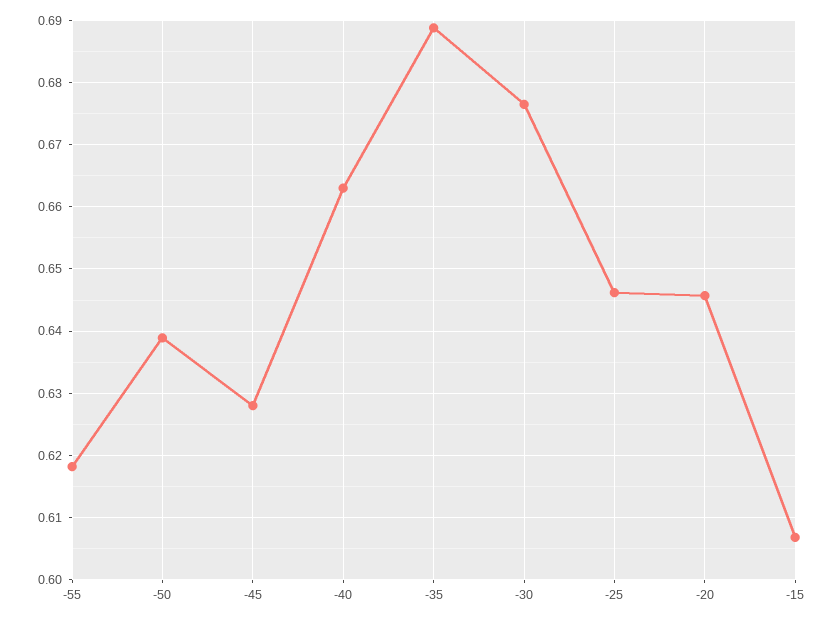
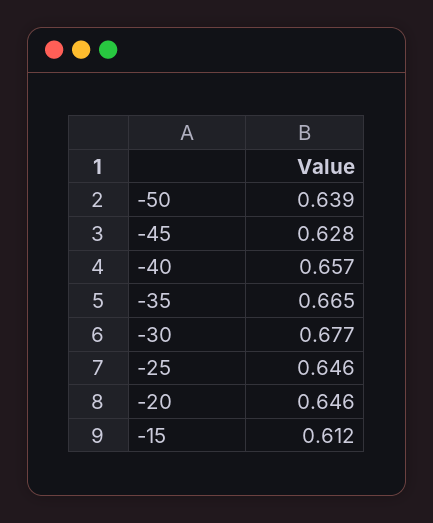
  {
-   "-55": 0.618,
    "-50": 0.639,
    "-45": 0.628,
-   "-40": 0.663,
+   "-40": 0.657,
-   "-35": 0.689,
+   "-35": 0.665,
    "-30": 0.677,
    "-25": 0.646,
    "-20": 0.646,
-   "-15": 0.607
+   "-15": 0.612
  }

